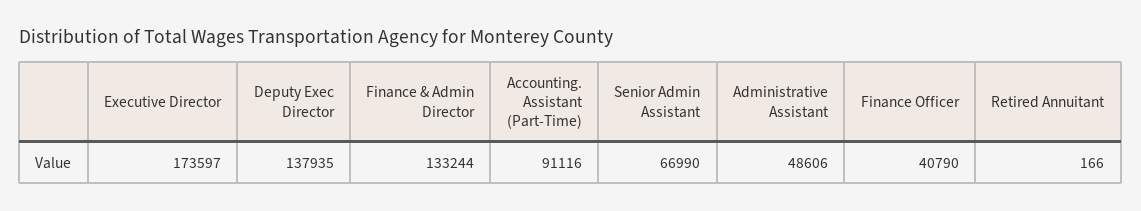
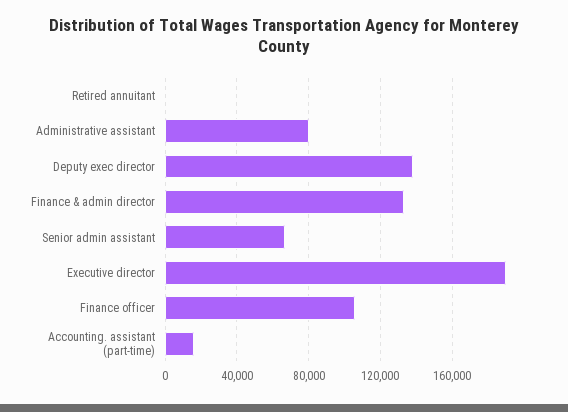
  {
-   "Executive Director": 173597,
+   "Executive Director": 190000,
    "Deputy Exec Director": 137935,
    "Finance & Admin Director": 133244,
-   "Accounting. Assistant (Part-Time)": 91116,
+   "Accounting. Assistant (Part-Time)": 15000,
    "Senior Admin Assistant": 66990,
-   "Administrative Assistant": 48606,
+   "Administrative Assistant": 80000,
-   "Finance Officer": 40790,
+   "Finance Officer": 105000,
    "Retired Annuitant": 166
  }

